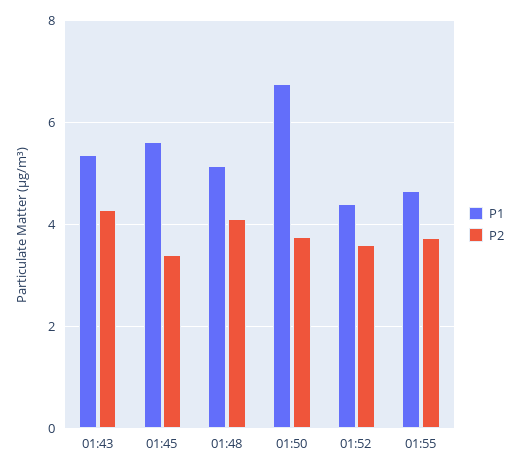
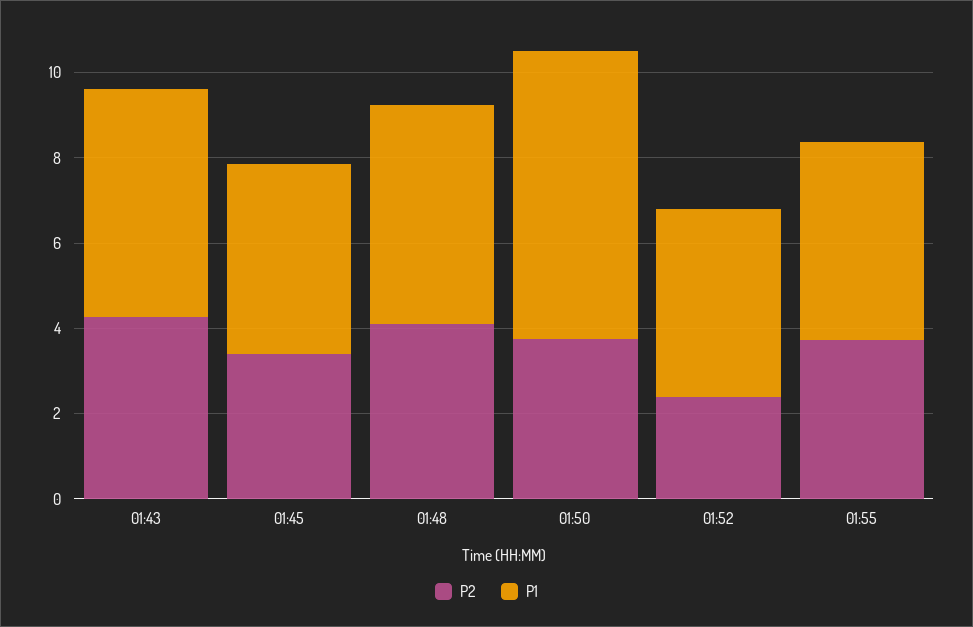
  {
    "P1": {
      "01:43": 5.4,
-     "01:45": 5.6,
+     "01:45": 4.5,
      "01:48": 5.2,
      "01:50": 6.8,
      "01:52": 4.4,
      "01:55": 4.6
    },
    "P2": {
      "01:43": 4.2,
      "01:45": 3.4,
      "01:48": 4.2,
      "01:50": 3.8,
-     "01:52": 3.6,
+     "01:52": 2.5,
      "01:55": 3.8
    }
  }

